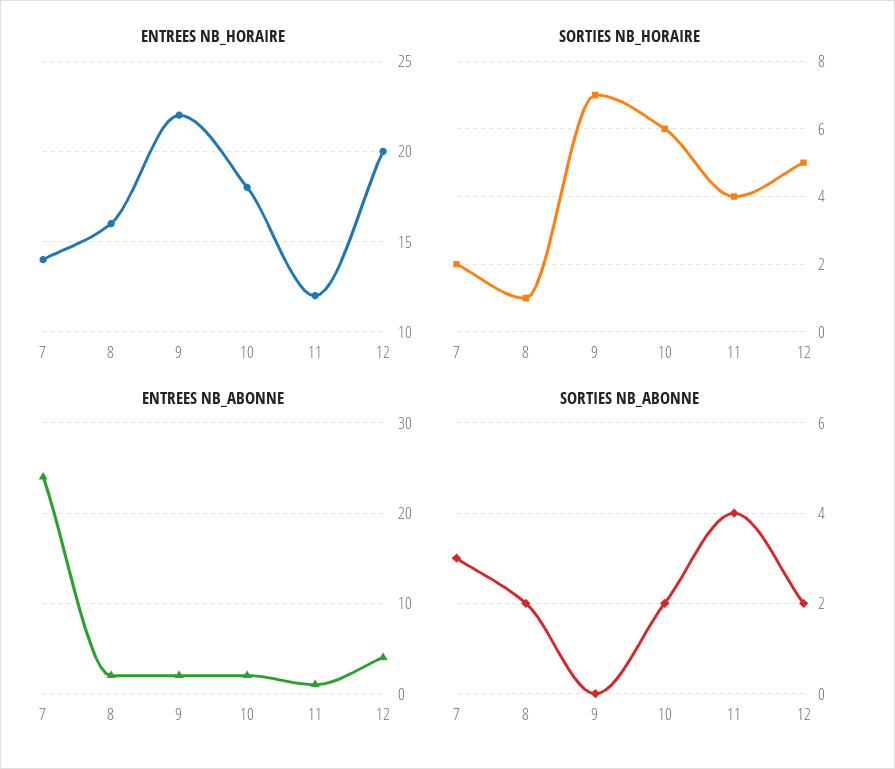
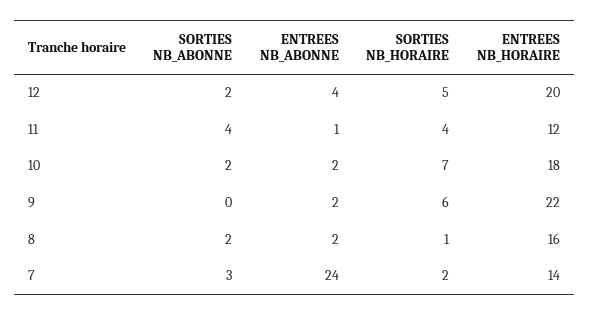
  {
    "ENTREES NB_HORAIRE": {
      "7": 14,
      "8": 16,
      "9": 22,
      "10": 18,
      "11": 12,
      "12": 20
    },
    "SORTIES NB_HORAIRE": {
      "7": 2,
      "8": 1,
-     "9": 7,
+     "9": 6,
-     "10": 6,
+     "10": 7,
      "11": 4,
      "12": 5
    },
    "ENTREES NB_ABONNE": {
      "7": 24,
      "8": 2,
      "9": 2,
      "10": 2,
      "11": 1,
      "12": 4
    },
    "SORTIES NB_ABONNE": {
      "7": 3,
      "8": 2,
      "9": 0,
      "10": 2,
      "11": 4,
      "12": 2
    }
  }

